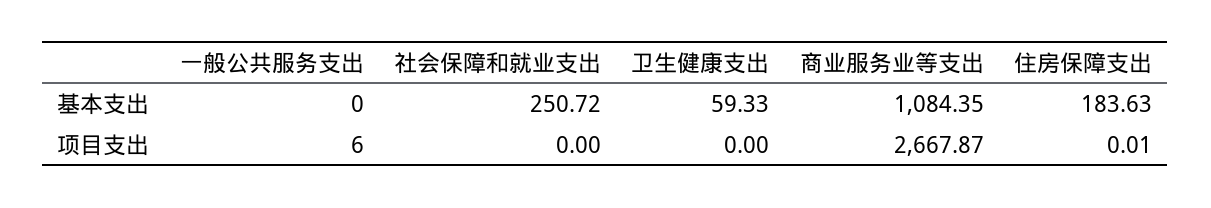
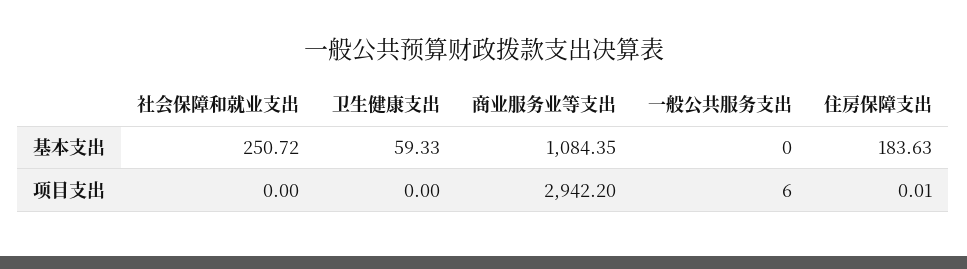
  {
    "一般公共服务支出": {
      "基本支出": 0,
      "项目支出": 6
    },
    "社会保障和就业支出": {
      "基本支出": 250.72,
      "项目支出": 0
    },
    "卫生健康支出": {
      "基本支出": 59.33,
      "项目支出": 0
    },
    "商业服务业等支出": {
      "基本支出": 1084.35,
-     "项目支出": 2667.87
+     "项目支出": 2942.2
    },
    "住房保障支出": {
      "基本支出": 183.63,
      "项目支出": 0.01
    }
  }

